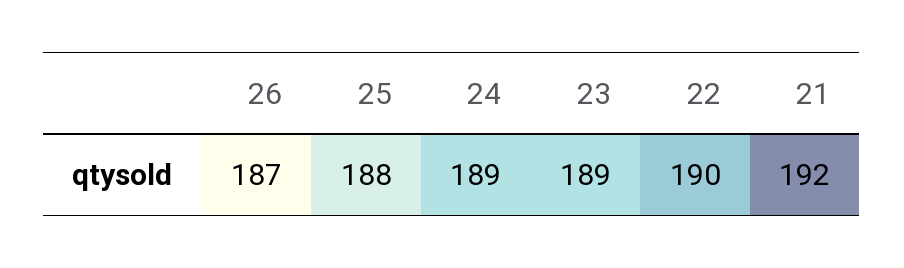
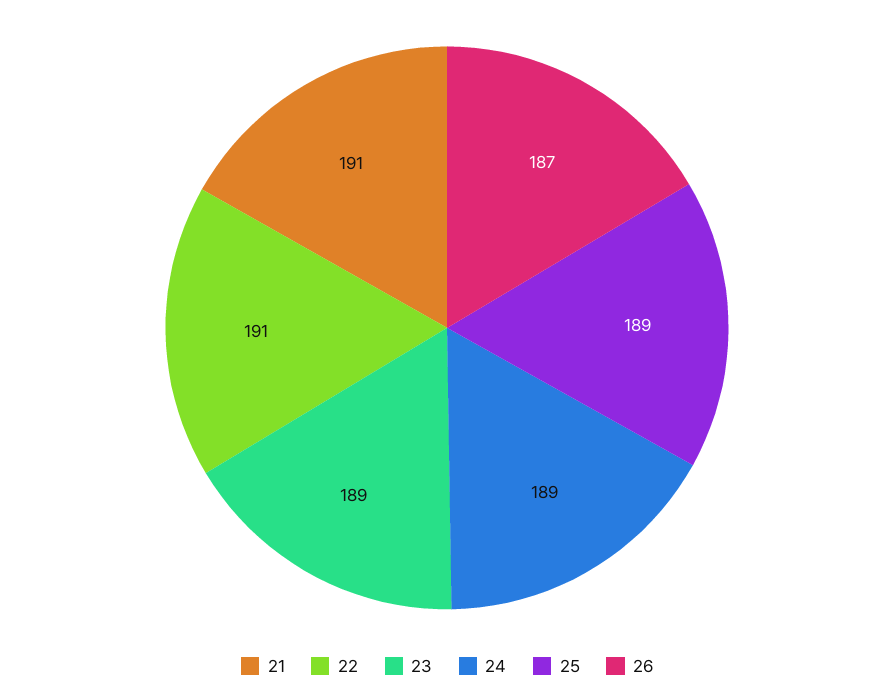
  {
    "26": 187,
-   "25": 188,
+   "25": 189,
    "24": 189,
    "23": 189,
-   "22": 190,
+   "22": 191,
-   "21": 192
+   "21": 191
  }

